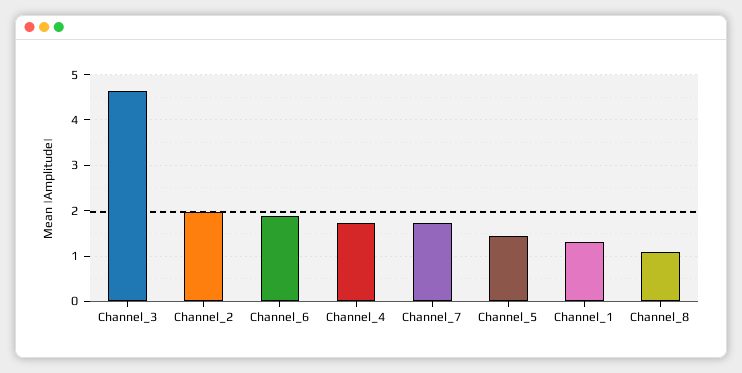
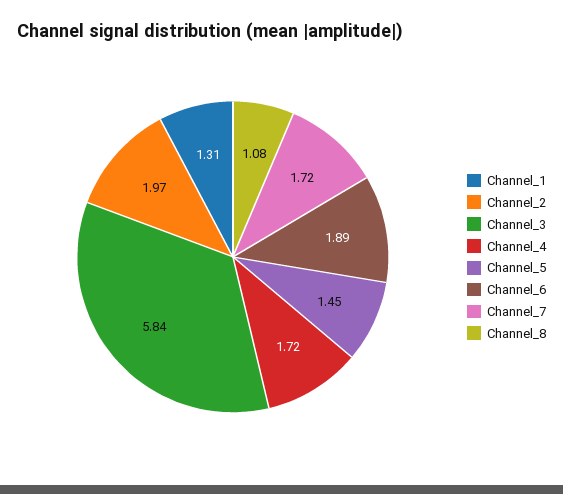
  {
-   "Channel_3": 4.6,
+   "Channel_3": 5.84,
    "Channel_2": 1.97,
    "Channel_6": 1.89,
    "Channel_4": 1.72,
    "Channel_7": 1.72,
    "Channel_5": 1.45,
    "Channel_1": 1.31,
    "Channel_8": 1.08
  }

